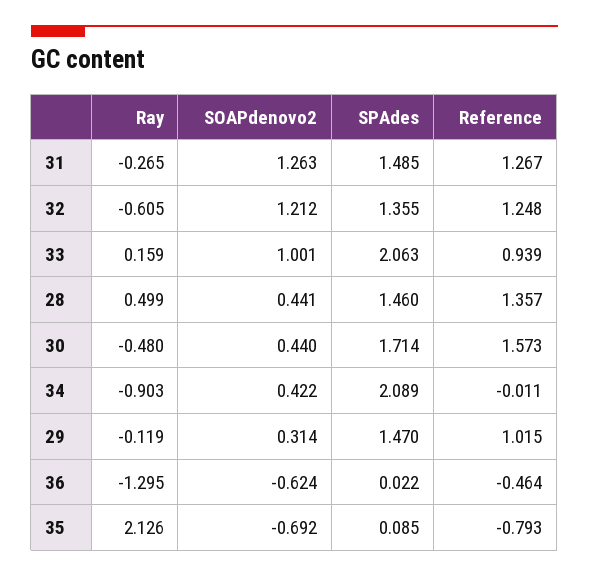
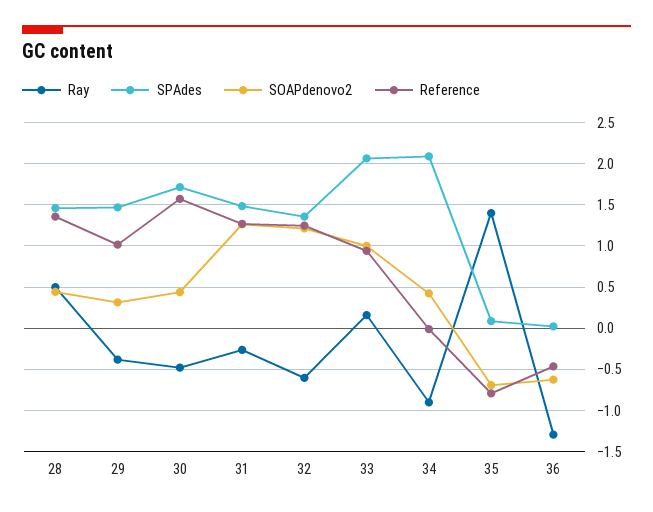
  {
    "Ray": {
      "31": -0.265,
      "32": -0.605,
      "33": 0.159,
      "28": 0.499,
      "30": -0.48,
      "34": -0.903,
-     "29": -0.119,
+     "29": -0.4,
      "36": -1.295,
-     "35": 2.126
+     "35": 1.4
    },
    "SOAPdenovo2": {
      "31": 1.263,
      "32": 1.212,
      "33": 1.001,
      "28": 0.441,
      "30": 0.44,
      "34": 0.422,
      "29": 0.314,
      "36": -0.624,
      "35": -0.692
    },
    "SPAdes": {
      "31": 1.485,
      "32": 1.355,
      "33": 2.063,
      "28": 1.46,
      "30": 1.714,
      "34": 2.089,
      "29": 1.47,
      "36": 0.022,
      "35": 0.085
    },
    "Reference": {
      "31": 1.267,
      "32": 1.248,
      "33": 0.939,
      "28": 1.357,
      "30": 1.573,
      "34": -0.011,
      "29": 1.015,
      "36": -0.464,
      "35": -0.793
    }
  }

